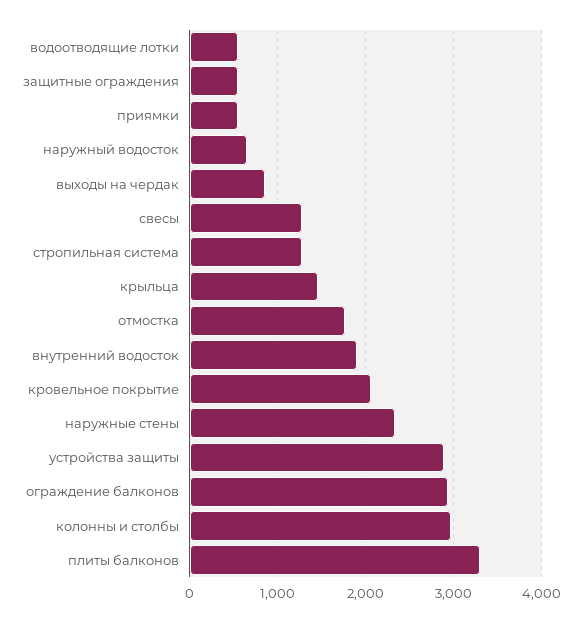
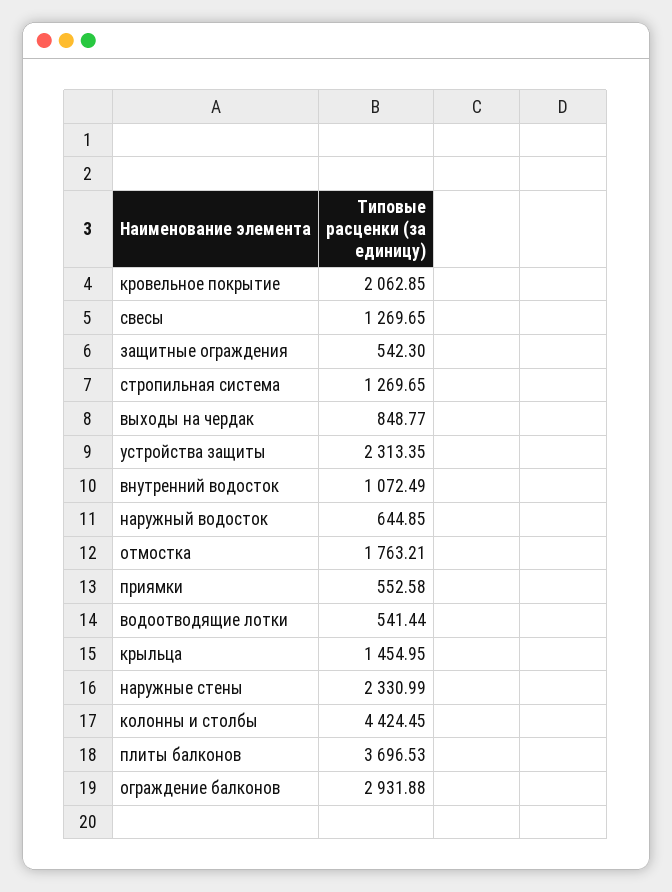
  {
    "водоотводящие лотки": 541.44,
    "защитные ограждения": 542.3,
    "приямки": 552.58,
    "наружный водосток": 644.85,
    "выходы на чердак": 848.77,
    "свесы": 1269.65,
    "стропильная система": 1269.65,
    "крыльца": 1454.95,
    "отмостка": 1763.21,
-   "внутренний водосток": 1900,
+   "внутренний водосток": 1072.49,
    "кровельное покрытие": 2062.85,
    "наружные стены": 2330.99,
-   "устройства защиты": 2900,
+   "устройства защиты": 2313.35,
    "ограждение балконов": 2931.88,
-   "колонны и столбы": 3000,
+   "колонны и столбы": 4424.45,
-   "плиты балконов": 3300
+   "плиты балконов": 3696.53
  }

